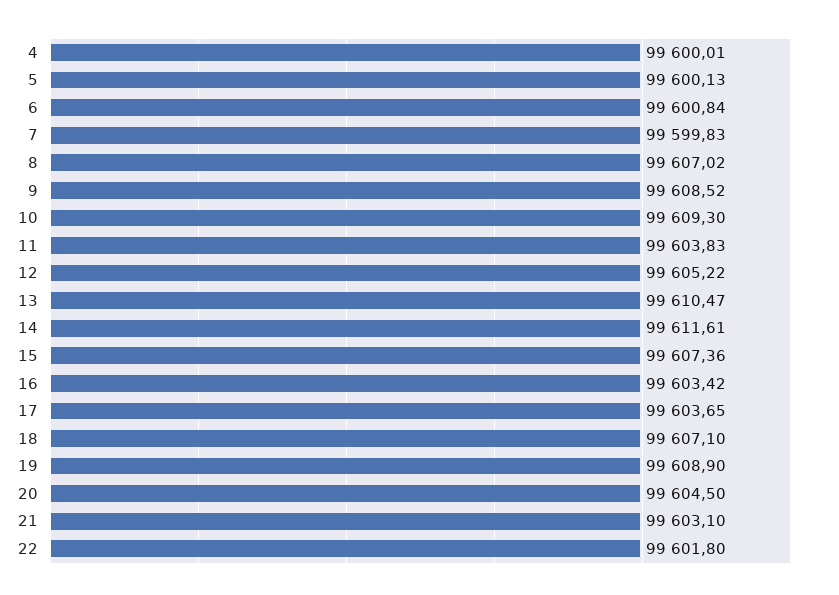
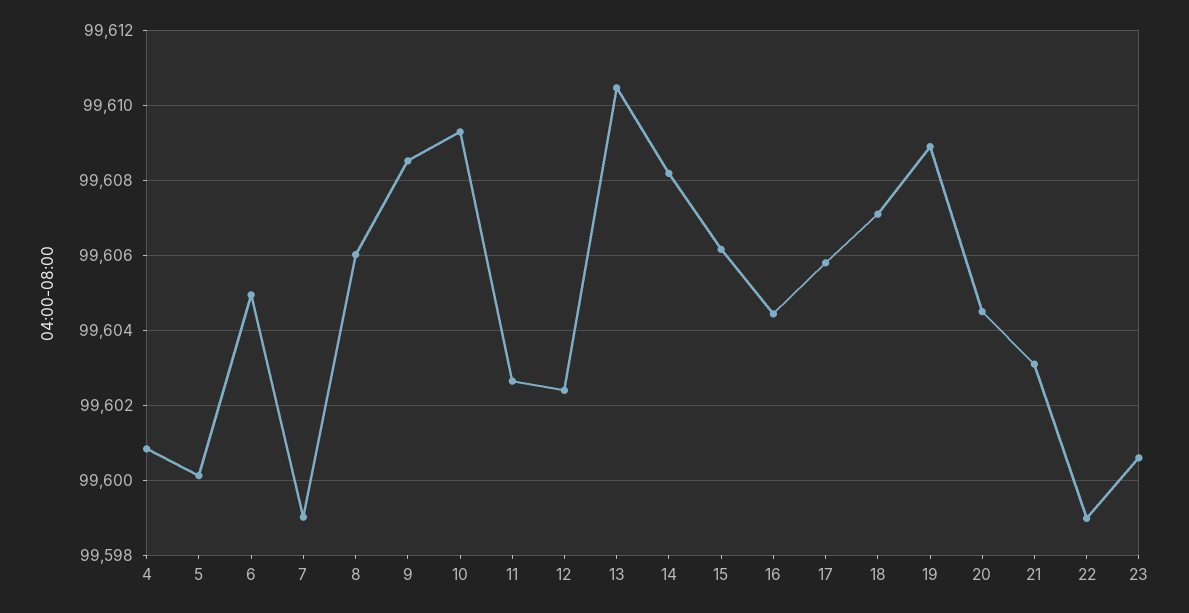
  {
-   "4": 99600.01,
+   "4": 99600.8,
    "5": 99600.13,
-   "6": 99600.84,
+   "6": 99605,
-   "7": 99599.83,
+   "7": 99599,
-   "8": 99607.02,
+   "8": 99606,
    "9": 99608.52,
    "10": 99609.3,
-   "11": 99603.83,
+   "11": 99602.6,
-   "12": 99605.22,
+   "12": 99602.4,
    "13": 99610.47,
-   "14": 99611.61,
+   "14": 99608.2,
-   "15": 99607.36,
+   "15": 99606.2,
-   "16": 99603.42,
+   "16": 99604.4,
-   "17": 99603.65,
+   "17": 99605.8,
    "18": 99607.1,
    "19": 99608.9,
    "20": 99604.5,
    "21": 99603.1,
-   "22": 99601.8
+   "22": 99599,
+   "23": 99600.6
  }

